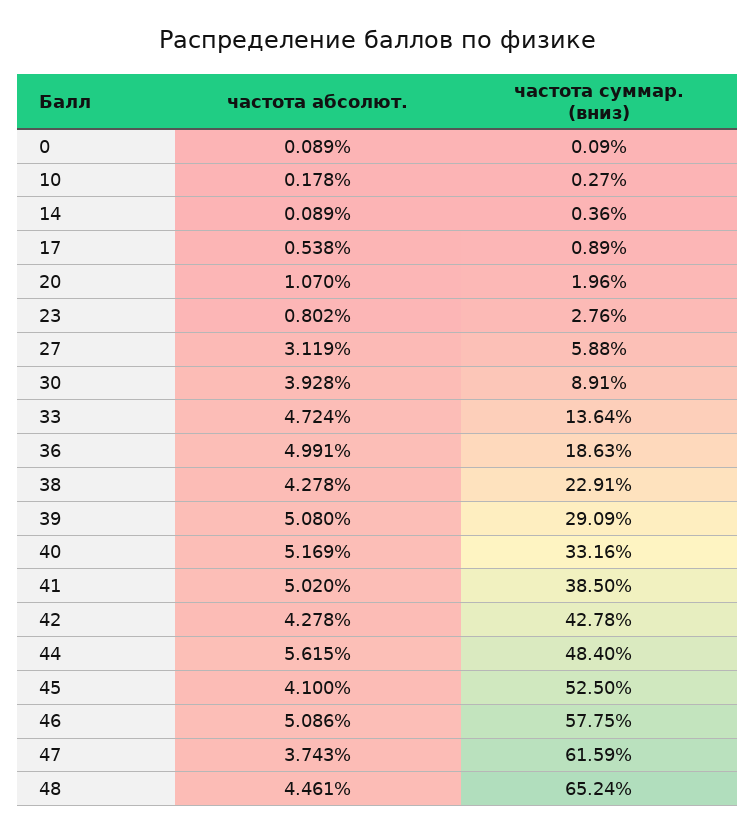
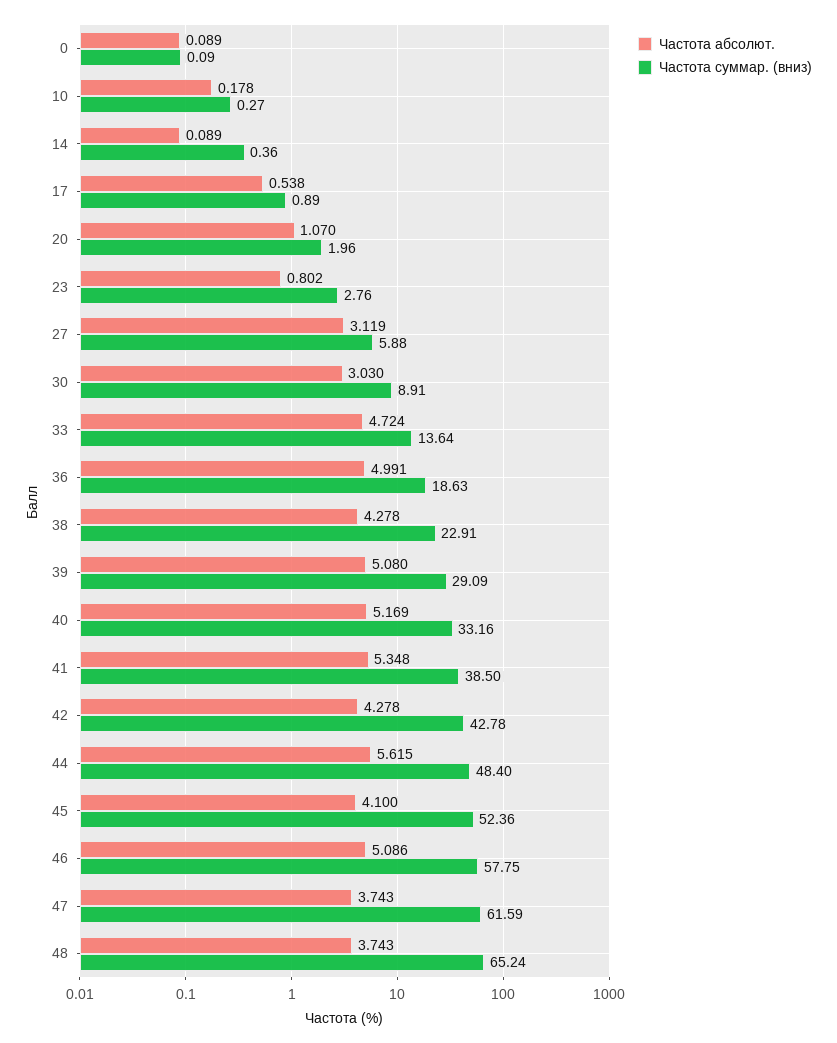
  {
    "частота абсолют.": {
      "0": 0.089,
      "10": 0.178,
      "14": 0.089,
      "17": 0.538,
      "20": 1.07,
      "23": 0.802,
      "27": 3.119,
-     "30": 3.928,
+     "30": 3.03,
      "33": 4.724,
      "36": 4.991,
      "38": 4.278,
      "39": 5.08,
      "40": 5.169,
-     "41": 5.02,
+     "41": 5.348,
      "42": 4.278,
      "44": 5.615,
      "45": 4.1,
      "46": 5.086,
      "47": 3.743,
-     "48": 4.461
+     "48": 3.743
    },
    "частота суммар. (вниз)": {
      "0": 0.09,
      "10": 0.27,
      "14": 0.36,
      "17": 0.89,
      "20": 1.96,
      "23": 2.76,
      "27": 5.88,
      "30": 8.91,
      "33": 13.64,
      "36": 18.63,
      "38": 22.91,
      "39": 29.09,
      "40": 33.16,
      "41": 38.5,
      "42": 42.78,
      "44": 48.4,
-     "45": 52.5,
+     "45": 52.36,
      "46": 57.75,
      "47": 61.59,
      "48": 65.24
    }
  }

